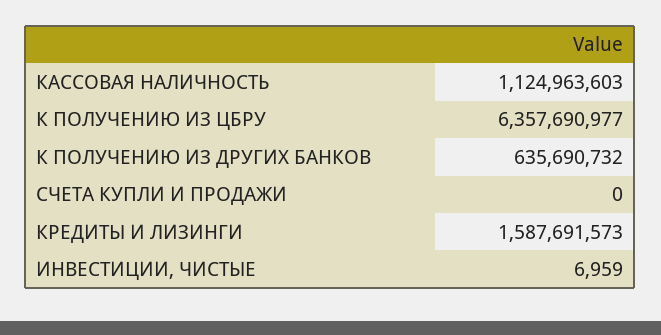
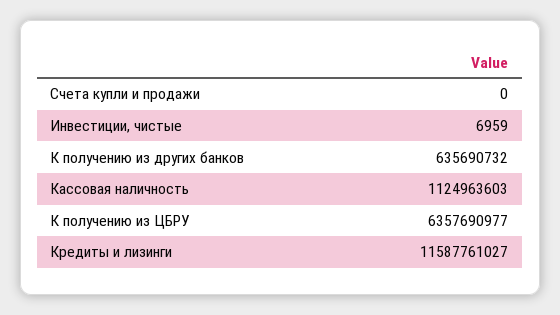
  {
    "КАССОВАЯ НАЛИЧНОСТЬ": 1124963603,
    "К ПОЛУЧЕНИЮ ИЗ ЦБРУ": 6357690977,
    "К ПОЛУЧЕНИЮ ИЗ ДРУГИХ БАНКОВ": 635690732,
    "СЧЕТА КУПЛИ И ПРОДАЖИ": 0,
-   "КРЕДИТЫ И ЛИЗИНГИ": 1587691573,
+   "КРЕДИТЫ И ЛИЗИНГИ": 11587761027,
    "ИНВЕСТИЦИИ, ЧИСТЫЕ": 6959
  }

